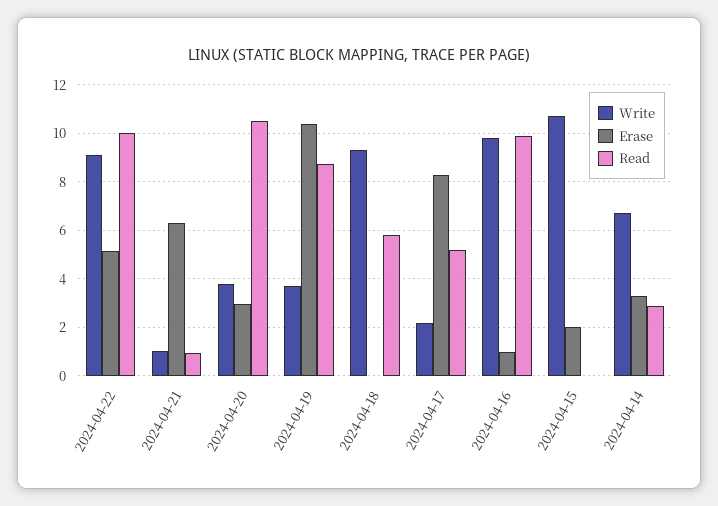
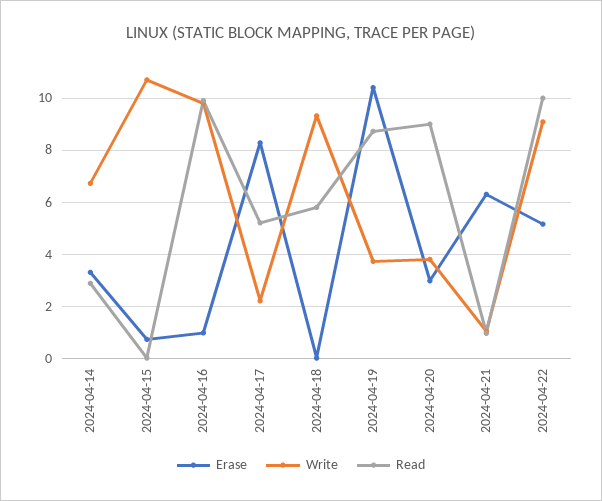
  {
    "Write": {
      "2024-04-22": 9,
      "2024-04-21": 1,
      "2024-04-20": 3.75,
      "2024-04-19": 3.75,
      "2024-04-18": 9.25,
      "2024-04-17": 2.25,
      "2024-04-16": 9.75,
      "2024-04-15": 10.75,
      "2024-04-14": 6.75
    },
    "Erase": {
      "2024-04-22": 5.25,
      "2024-04-21": 6.25,
      "2024-04-20": 3,
      "2024-04-19": 10.5,
      "2024-04-18": 0,
      "2024-04-17": 8.25,
      "2024-04-16": 1,
-     "2024-04-15": 2,
+     "2024-04-15": 0.75,
      "2024-04-14": 3.25
    },
    "Read": {
      "2024-04-22": 10,
      "2024-04-21": 1,
-     "2024-04-20": 10.5,
+     "2024-04-20": 9,
      "2024-04-19": 8.75,
      "2024-04-18": 5.75,
      "2024-04-17": 5.25,
      "2024-04-16": 10,
      "2024-04-15": 0,
      "2024-04-14": 3
    }
  }

